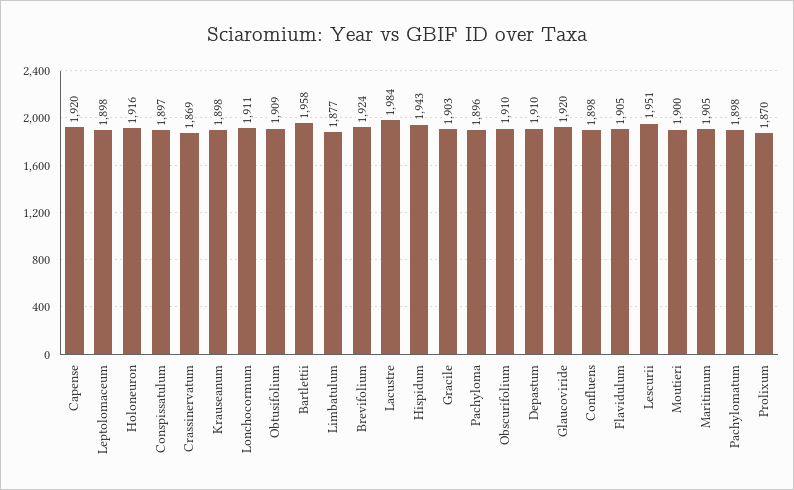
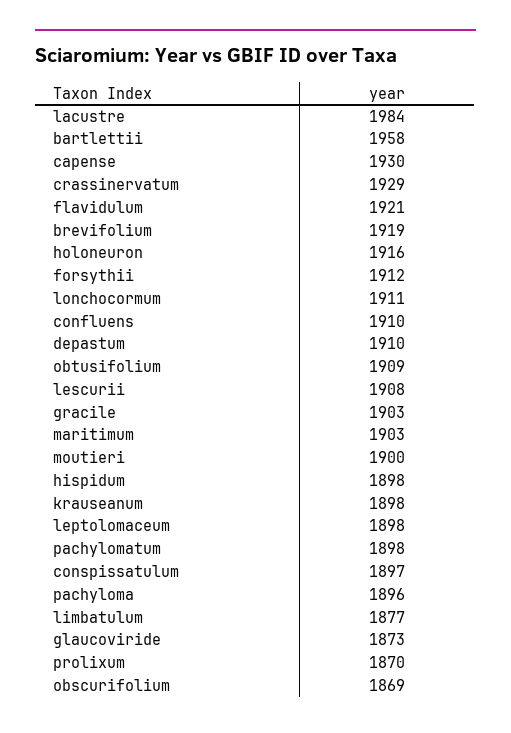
  {
-   "Capense": 1920,
+   "Capense": 1930,
    "Leptolomaceum": 1898,
    "Holoneuron": 1916,
    "Conspissatulum": 1897,
-   "Crassinervatum": 1869,
+   "Crassinervatum": 1929,
    "Krauseanum": 1898,
    "Lonchocormum": 1911,
    "Obtusifolium": 1909,
    "Bartlettii": 1958,
    "Limbatulum": 1877,
-   "Brevifolium": 1924,
+   "Brevifolium": 1919,
    "Lacustre": 1984,
-   "Hispidum": 1943,
+   "Hispidum": 1898,
    "Gracile": 1903,
    "Pachyloma": 1896,
-   "Obscurifolium": 1910,
+   "Obscurifolium": 1869,
    "Depastum": 1910,
-   "Glaucoviride": 1920,
+   "Glaucoviride": 1873,
-   "Confluens": 1898,
+   "Confluens": 1910,
-   "Flavidulum": 1905,
+   "Flavidulum": 1921,
-   "Lescurii": 1951,
+   "Lescurii": 1908,
    "Moutieri": 1900,
-   "Maritimum": 1905,
+   "Maritimum": 1903,
    "Pachylomatum": 1898,
-   "Prolixum": 1870
+   "Prolixum": 1870,
+   "forsythii": 1912
  }

